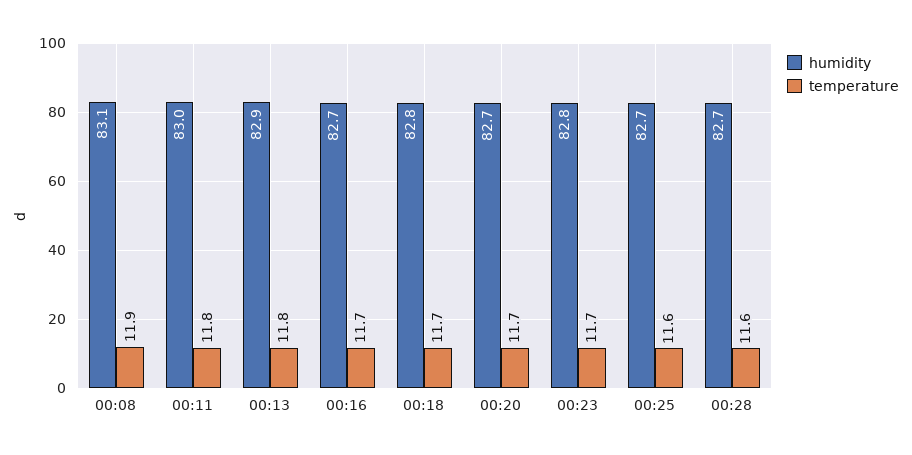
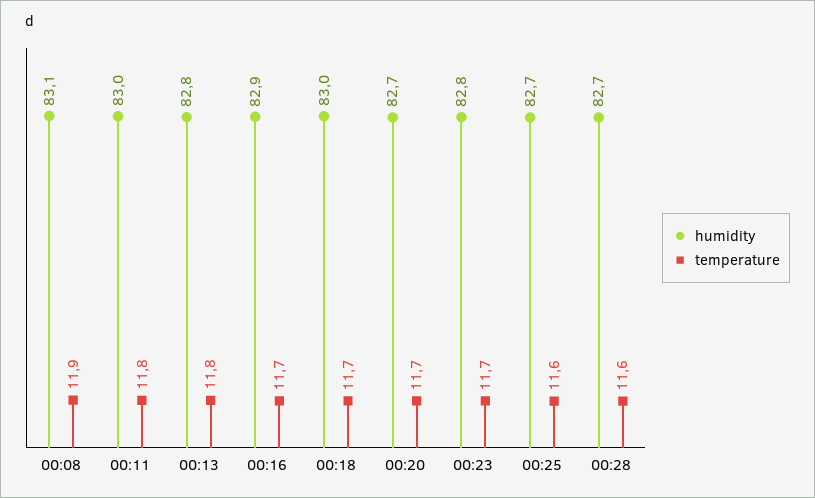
  {
    "humidity": {
      "00:08": 83.1,
      "00:11": 83,
-     "00:13": 82.9,
+     "00:13": 82.8,
-     "00:16": 82.7,
+     "00:16": 82.9,
-     "00:18": 82.8,
+     "00:18": 83,
      "00:20": 82.7,
      "00:23": 82.8,
      "00:25": 82.7,
      "00:28": 82.7
    },
    "temperature": {
      "00:08": 11.9,
      "00:11": 11.8,
      "00:13": 11.8,
      "00:16": 11.7,
      "00:18": 11.7,
      "00:20": 11.7,
      "00:23": 11.7,
      "00:25": 11.6,
      "00:28": 11.6
    }
  }

